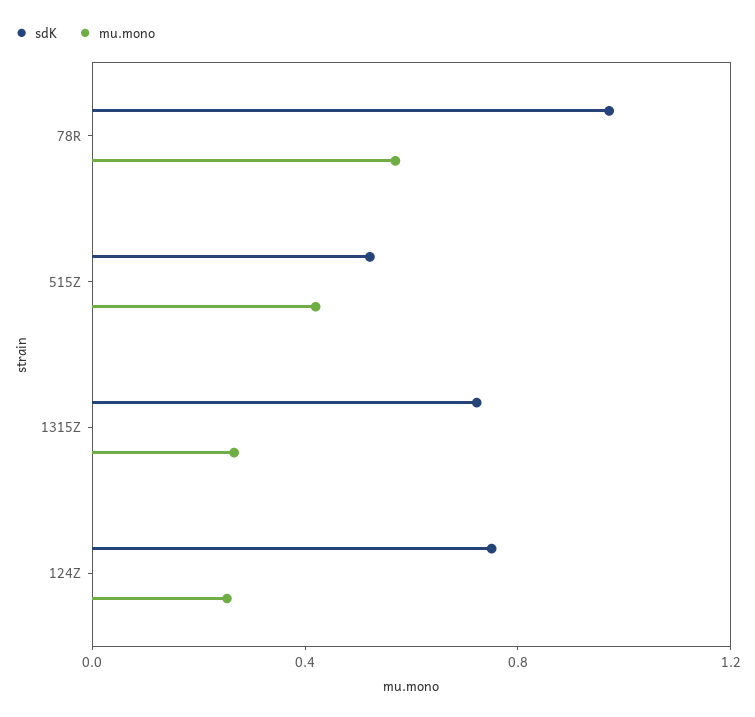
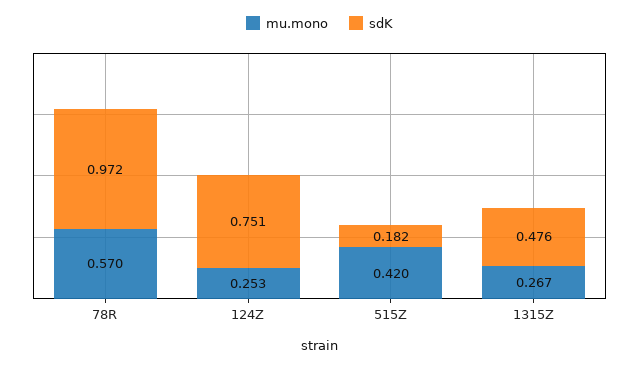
  {
    "sdK": {
      "78R": 0.972,
-     "515Z": 0.5,
+     "515Z": 0.182,
-     "1315Z": 0.7,
+     "1315Z": 0.476,
      "124Z": 0.751
    },
    "mu.mono": {
      "78R": 0.57,
      "515Z": 0.42,
      "1315Z": 0.267,
      "124Z": 0.253
    }
  }

